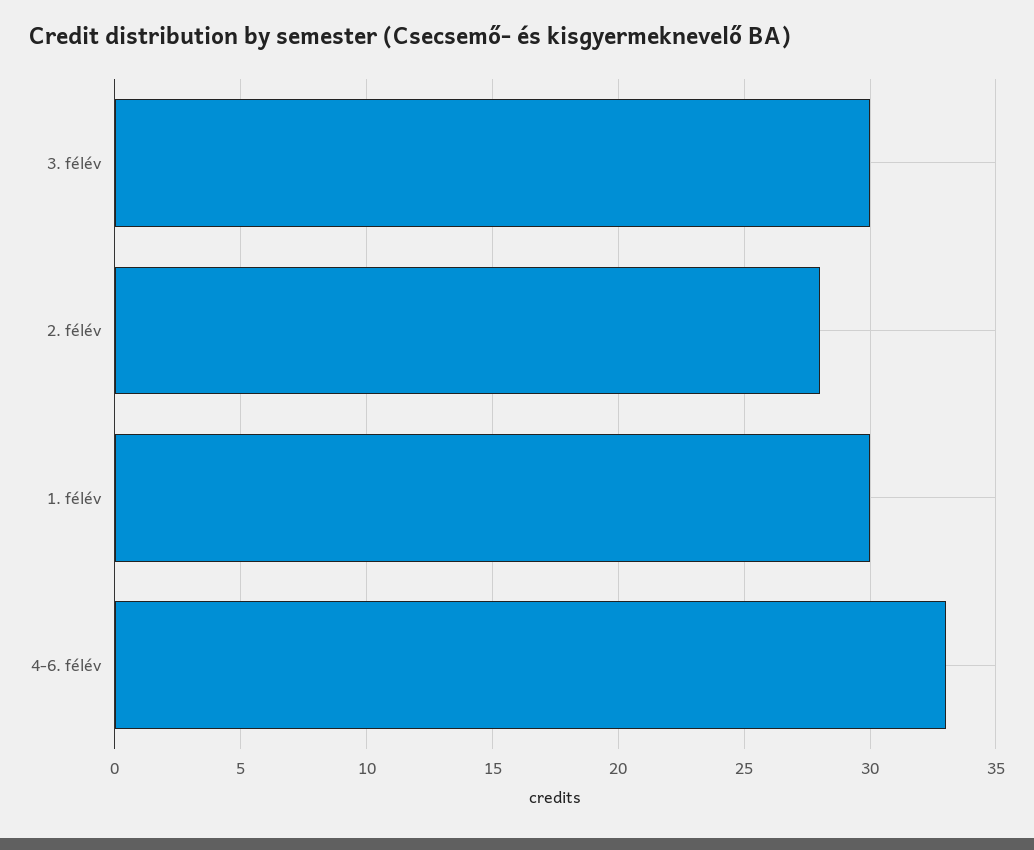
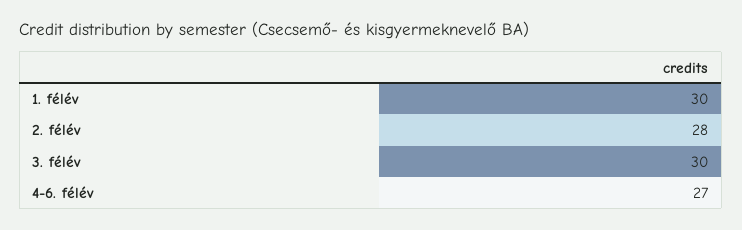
  {
    "3. félév": 30,
    "2. félév": 28,
    "1. félév": 30,
-   "4-6. félév": 33
+   "4-6. félév": 27
  }

